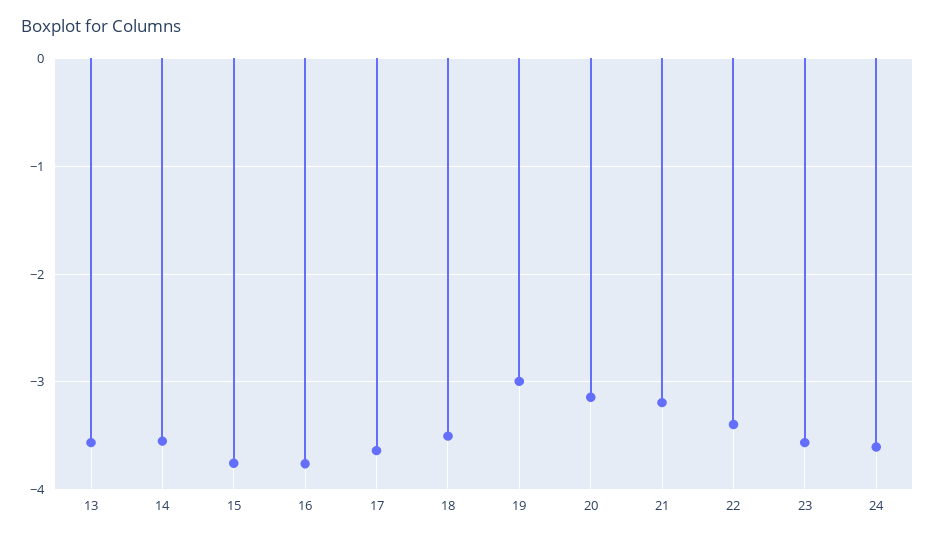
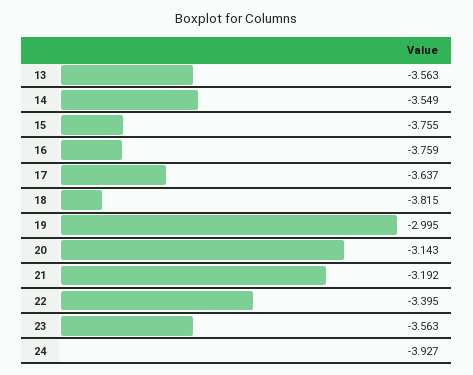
  {
    "13": -3.563,
    "14": -3.549,
    "15": -3.755,
    "16": -3.759,
    "17": -3.637,
-   "18": -3.5,
+   "18": -3.815,
    "19": -2.995,
    "20": -3.143,
    "21": -3.192,
    "22": -3.395,
    "23": -3.563,
-   "24": -3.6
+   "24": -3.927
  }

